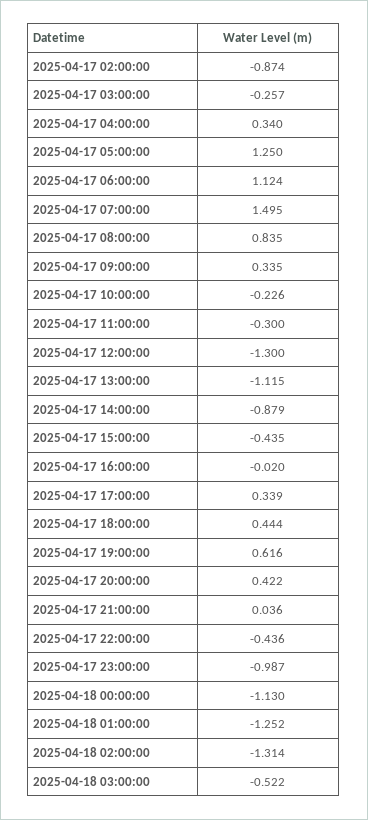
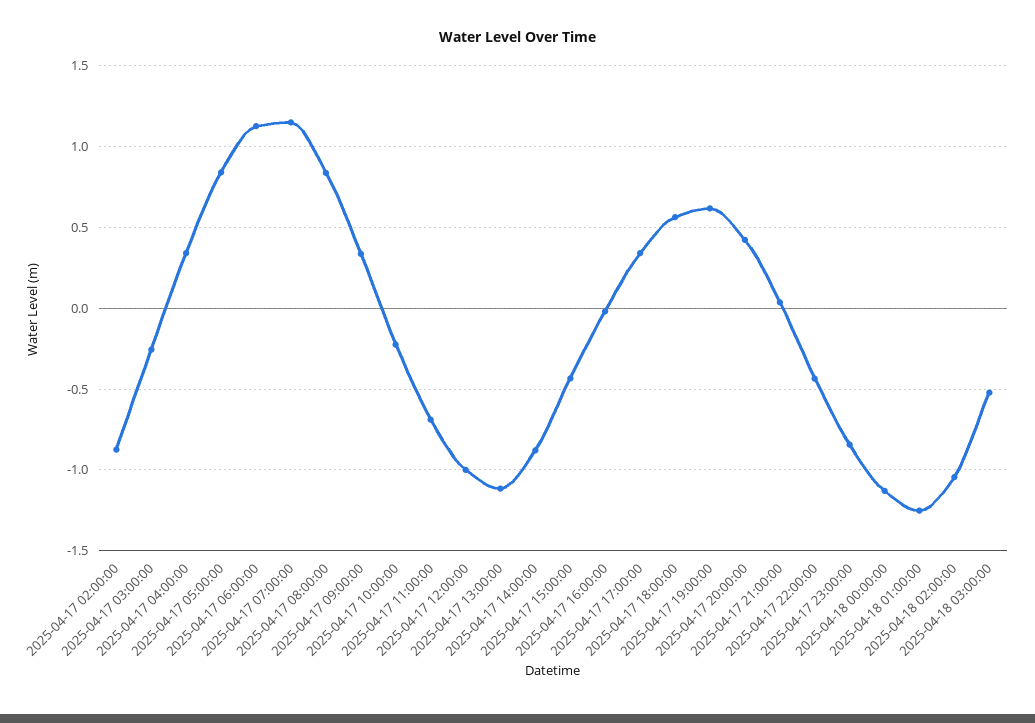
  {
    "2025-04-17 02:00:00": -0.874,
    "2025-04-17 03:00:00": -0.257,
    "2025-04-17 04:00:00": 0.34,
-   "2025-04-17 05:00:00": 1.25,
+   "2025-04-17 05:00:00": 0.85,
    "2025-04-17 06:00:00": 1.124,
-   "2025-04-17 07:00:00": 1.495,
+   "2025-04-17 07:00:00": 1.15,
    "2025-04-17 08:00:00": 0.835,
    "2025-04-17 09:00:00": 0.335,
    "2025-04-17 10:00:00": -0.226,
-   "2025-04-17 11:00:00": -0.3,
+   "2025-04-17 11:00:00": -0.7,
-   "2025-04-17 12:00:00": -1.3,
+   "2025-04-17 12:00:00": -1,
    "2025-04-17 13:00:00": -1.115,
    "2025-04-17 14:00:00": -0.879,
    "2025-04-17 15:00:00": -0.435,
    "2025-04-17 16:00:00": -0.02,
    "2025-04-17 17:00:00": 0.339,
-   "2025-04-17 18:00:00": 0.444,
+   "2025-04-17 18:00:00": 0.55,
    "2025-04-17 19:00:00": 0.616,
    "2025-04-17 20:00:00": 0.422,
    "2025-04-17 21:00:00": 0.036,
    "2025-04-17 22:00:00": -0.436,
-   "2025-04-17 23:00:00": -0.987,
+   "2025-04-17 23:00:00": -0.85,
    "2025-04-18 00:00:00": -1.13,
    "2025-04-18 01:00:00": -1.252,
-   "2025-04-18 02:00:00": -1.314,
+   "2025-04-18 02:00:00": -1.05,
    "2025-04-18 03:00:00": -0.522
  }

